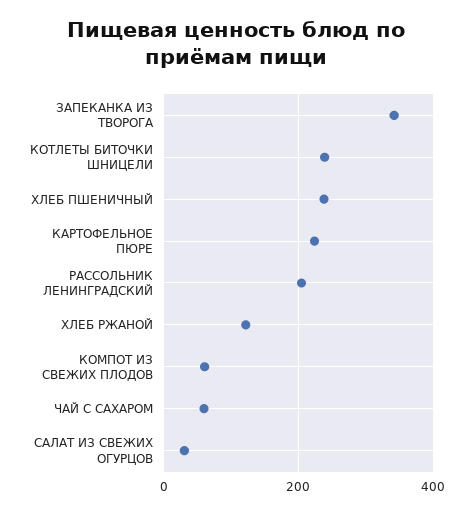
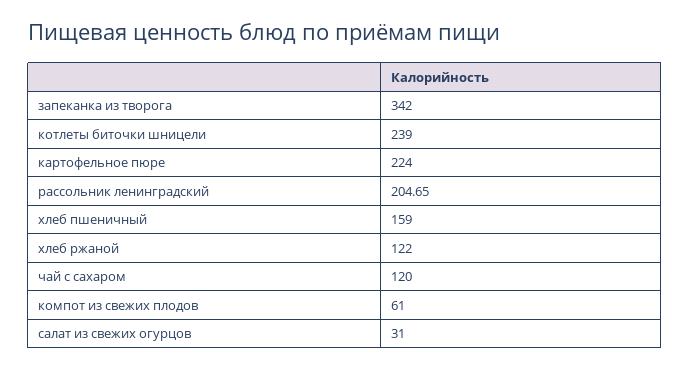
  {
    "ЗАПЕКАНКА ИЗ ТВОРОГА": 342,
    "КОТЛЕТЫ БИТОЧКИ ШНИЦЕЛИ": 239,
-   "ХЛЕБ ПШЕНИЧНЫЙ": 240,
+   "ХЛЕБ ПШЕНИЧНЫЙ": 159,
    "КАРТОФЕЛЬНОЕ ПЮРЕ": 224,
    "РАССОЛЬНИК ЛЕНИНГРАДСКИЙ": 204.65,
    "ХЛЕБ РЖАНОЙ": 122,
    "КОМПОТ ИЗ СВЕЖИХ ПЛОДОВ": 61,
-   "ЧАЙ С САХАРОМ": 60,
+   "ЧАЙ С САХАРОМ": 120,
    "САЛАТ ИЗ СВЕЖИХ ОГУРЦОВ": 31
  }

